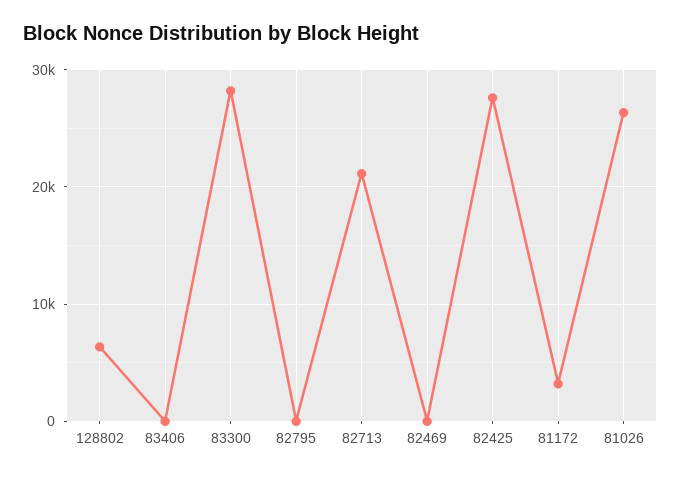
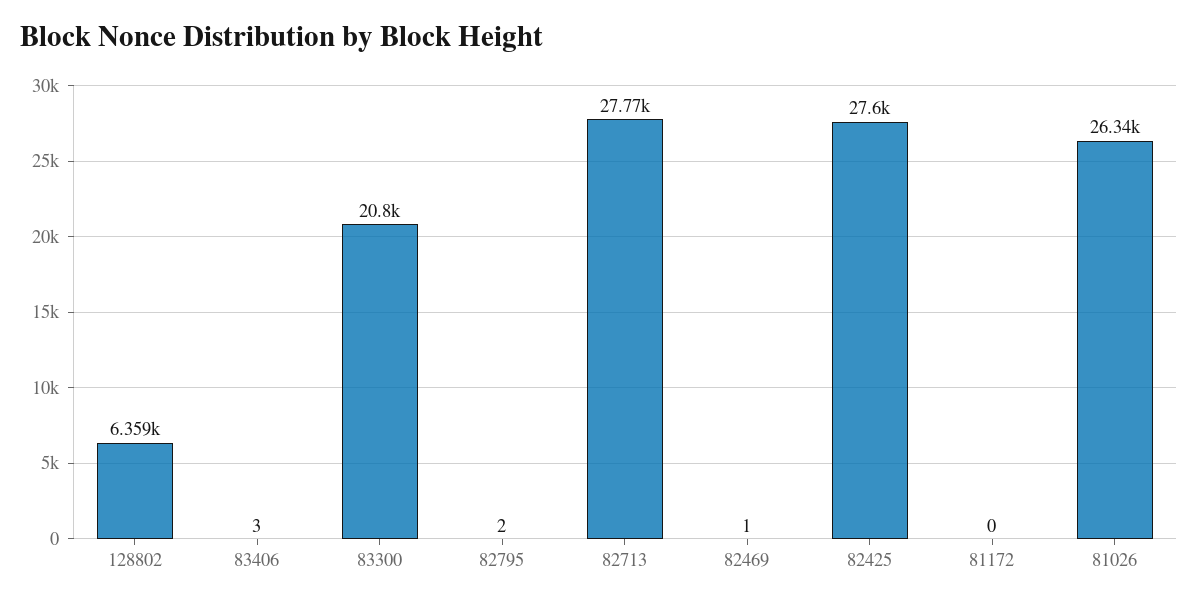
  {
    "128802": 6359,
    "83406": 3,
-   "83300": 28000,
+   "83300": 20800,
    "82795": 2,
-   "82713": 21000,
+   "82713": 27770,
    "82469": 1,
    "82425": 27600,
-   "81172": 3000,
+   "81172": 0,
    "81026": 26340
  }

